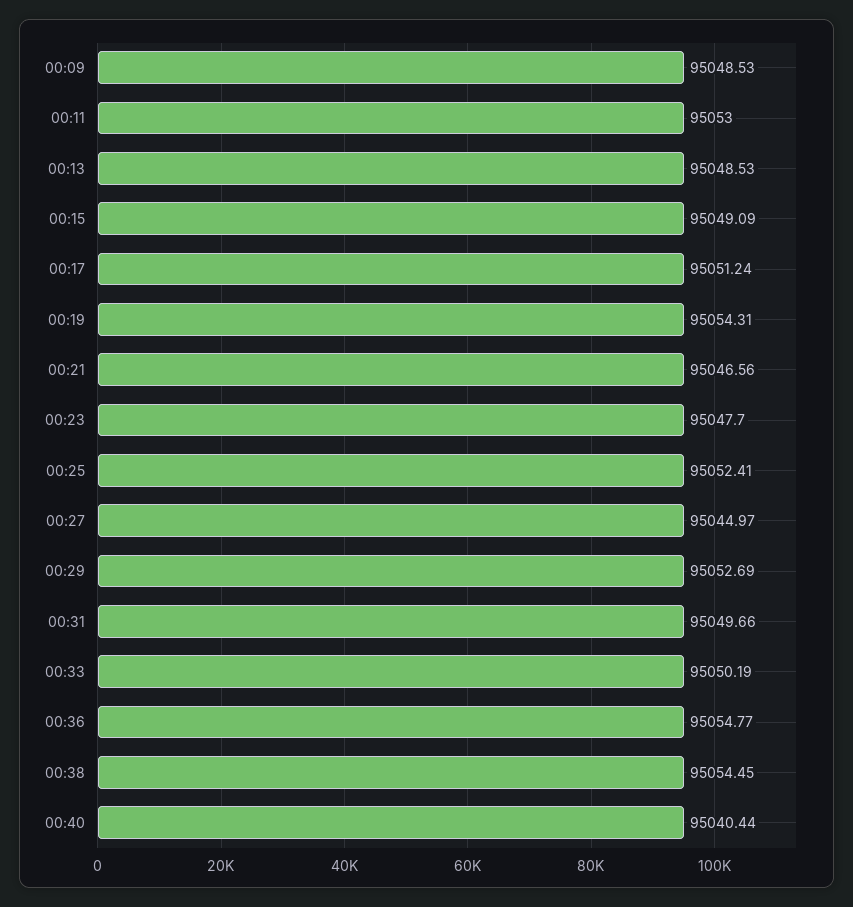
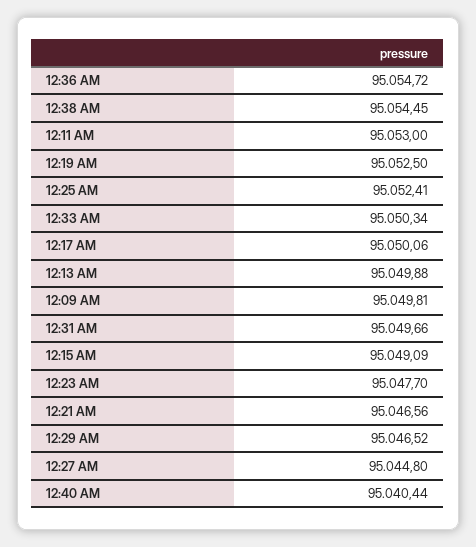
  {
-   "00:09": 95048.53,
+   "00:09": 95049.81,
    "00:11": 95053,
-   "00:13": 95048.53,
+   "00:13": 95049.88,
    "00:15": 95049.09,
-   "00:17": 95051.24,
+   "00:17": 95050.06,
-   "00:19": 95054.31,
+   "00:19": 95052.5,
    "00:21": 95046.56,
    "00:23": 95047.7,
    "00:25": 95052.41,
-   "00:27": 95044.97,
+   "00:27": 95044.8,
-   "00:29": 95052.69,
+   "00:29": 95046.52,
    "00:31": 95049.66,
-   "00:33": 95050.19,
+   "00:33": 95050.34,
-   "00:36": 95054.77,
+   "00:36": 95054.72,
    "00:38": 95054.45,
    "00:40": 95040.44
  }

